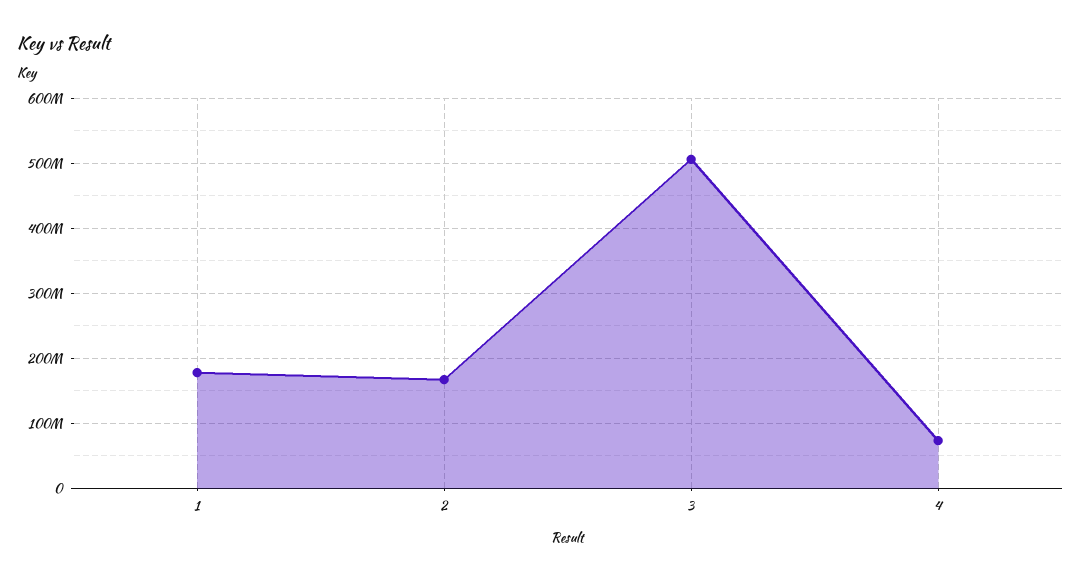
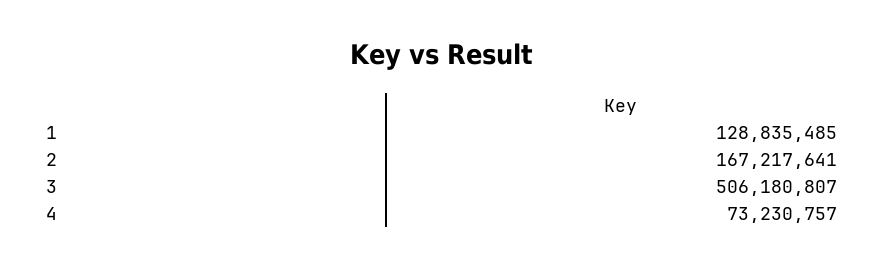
  {
-   "1": 180000000,
+   "1": 128835485,
    "2": 167217641,
    "3": 506180807,
    "4": 73230757
  }

